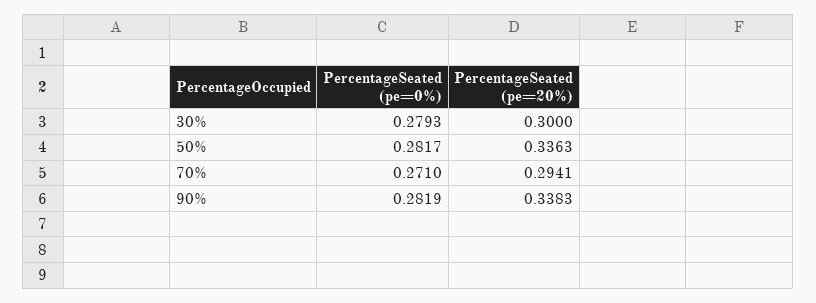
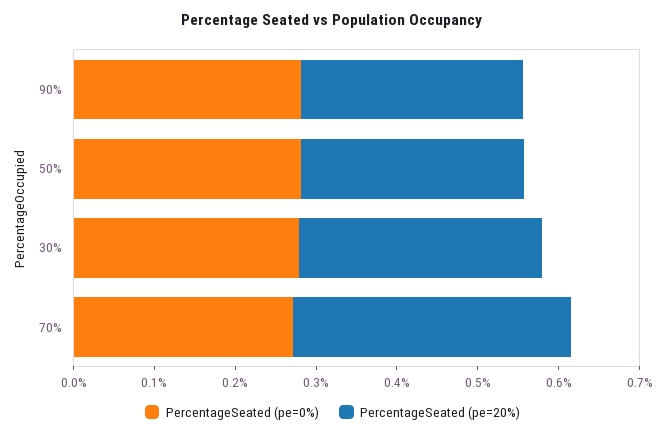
  {
    "PercentageSeated (pe=0%)": {
      "30%": 0.2793,
      "50%": 0.2817,
      "70%": 0.271,
      "90%": 0.2819
    },
    "PercentageSeated (pe=20%)": {
      "30%": 0.3,
-     "50%": 0.3363,
+     "50%": 0.28,
-     "70%": 0.2941,
+     "70%": 0.34,
-     "90%": 0.3383
+     "90%": 0.28
    }
  }

